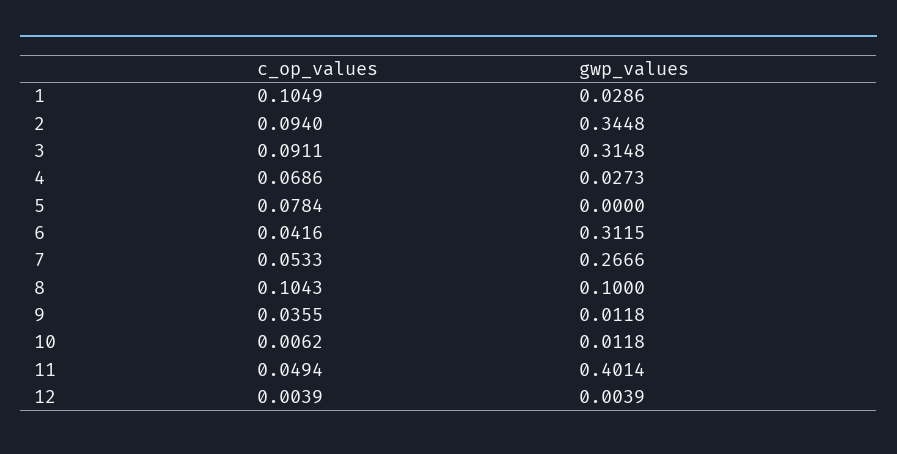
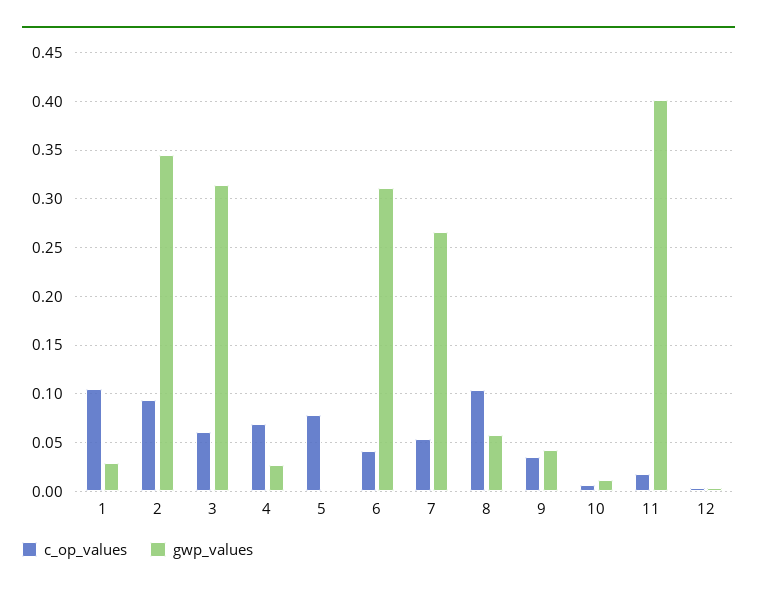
  {
    "c_op_values": {
      "1": 0.1049,
      "2": 0.094,
-     "3": 0.0911,
+     "3": 0.06,
      "4": 0.0686,
      "5": 0.0784,
      "6": 0.0416,
      "7": 0.0533,
      "8": 0.1043,
      "9": 0.0355,
      "10": 0.0062,
-     "11": 0.0494,
+     "11": 0.02,
      "12": 0.0039
    },
    "gwp_values": {
      "1": 0.0286,
      "2": 0.3448,
      "3": 0.3148,
      "4": 0.0273,
      "5": 0,
      "6": 0.3115,
      "7": 0.2666,
-     "8": 0.1,
+     "8": 0.06,
-     "9": 0.0118,
+     "9": 0.04,
      "10": 0.0118,
      "11": 0.4014,
      "12": 0.0039
    }
  }

